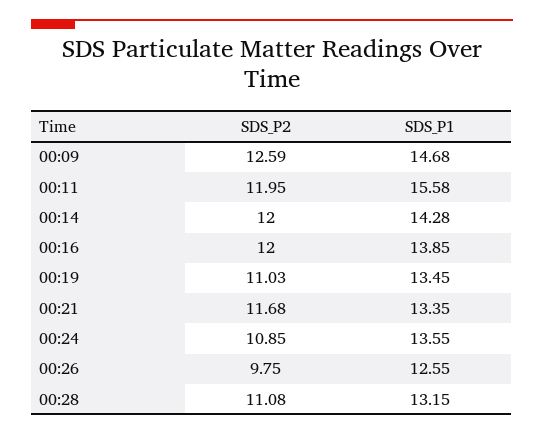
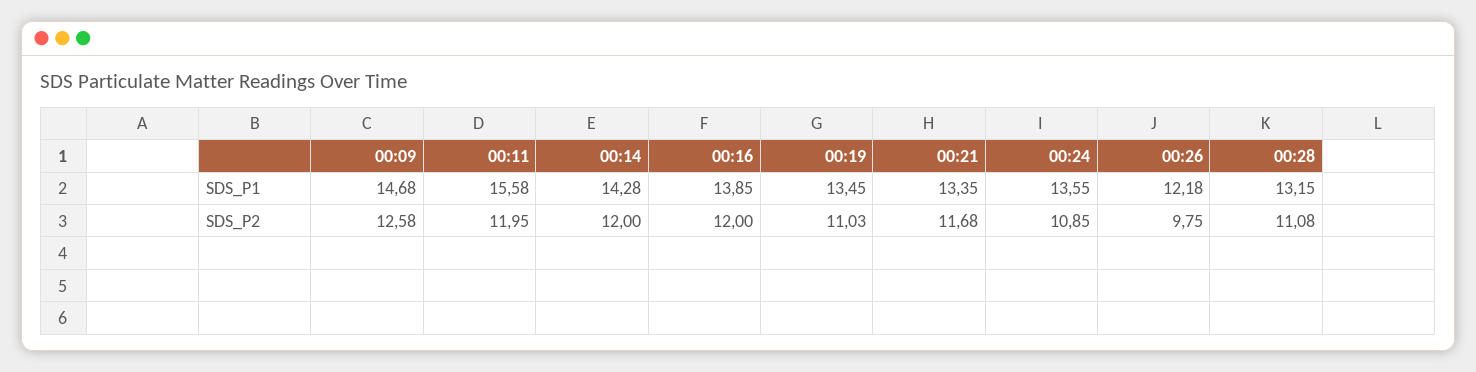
  {
    "SDS_P2": {
-     "00:09": 12.59,
+     "00:09": 12.58,
      "00:11": 11.95,
      "00:14": 12,
      "00:16": 12,
      "00:19": 11.03,
      "00:21": 11.68,
      "00:24": 10.85,
      "00:26": 9.75,
      "00:28": 11.08
    },
    "SDS_P1": {
      "00:09": 14.68,
      "00:11": 15.58,
      "00:14": 14.28,
      "00:16": 13.85,
      "00:19": 13.45,
      "00:21": 13.35,
      "00:24": 13.55,
-     "00:26": 12.55,
+     "00:26": 12.18,
      "00:28": 13.15
    }
  }

